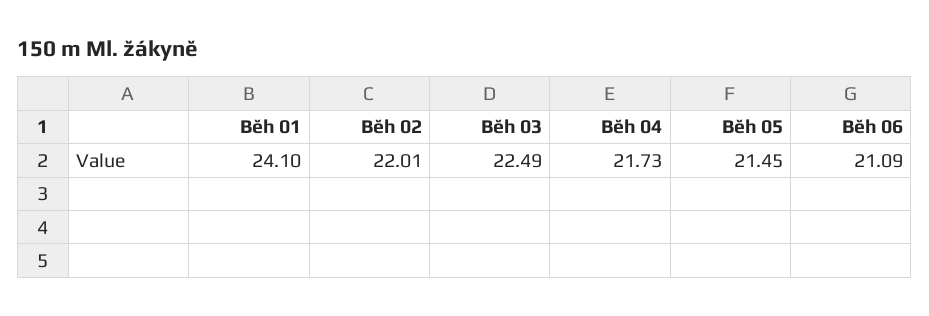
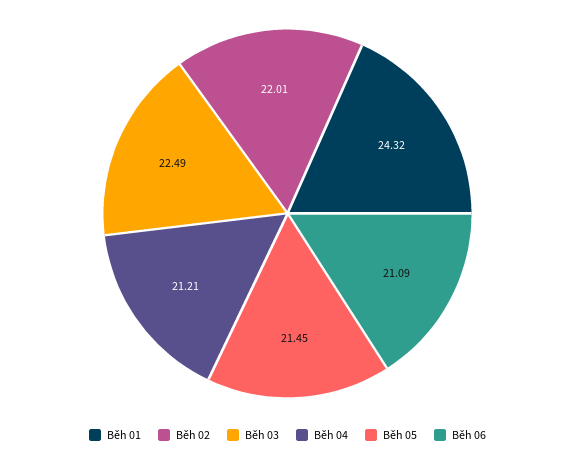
  {
-   "Běh 01": 24.1,
+   "Běh 01": 24.32,
    "Běh 02": 22.01,
    "Běh 03": 22.49,
-   "Běh 04": 21.73,
+   "Běh 04": 21.21,
    "Běh 05": 21.45,
    "Běh 06": 21.09
  }

